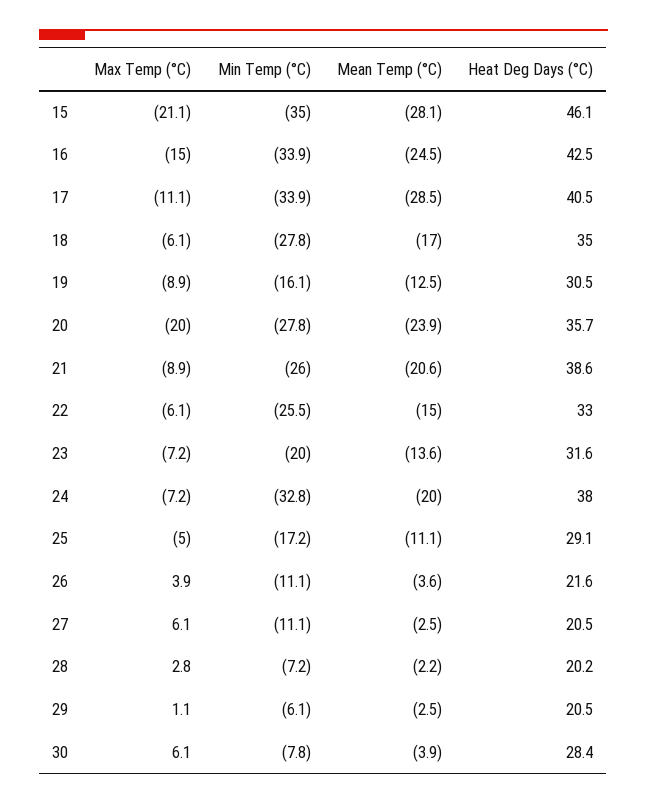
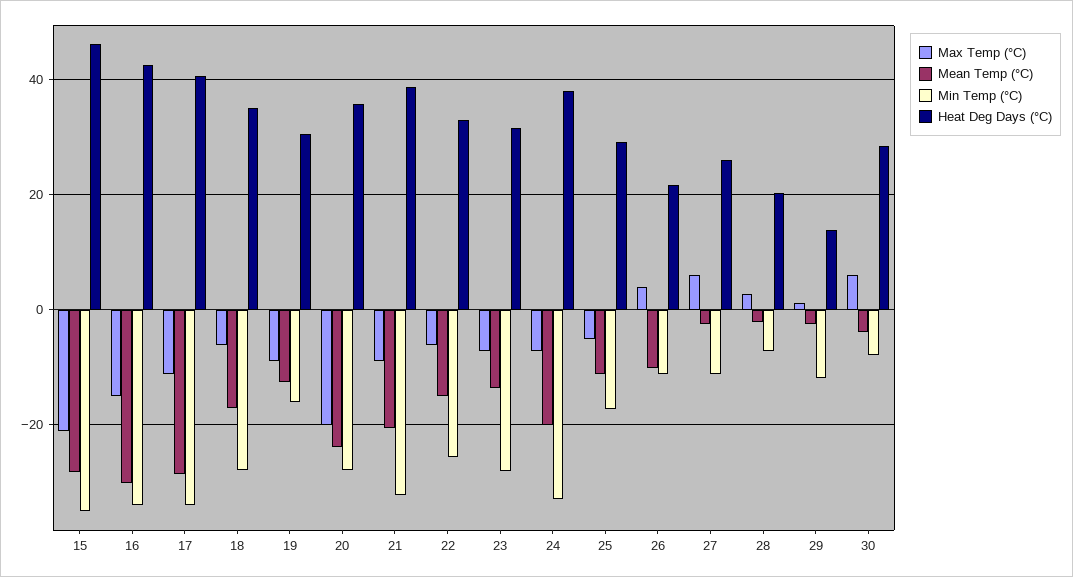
  {
    "Max Temp (°C)": {
      "15": -21.1,
      "16": -15,
      "17": -11.1,
      "18": -6.1,
      "19": -8.9,
      "20": -20,
      "21": -8.9,
      "22": -6.1,
      "23": -7.2,
      "24": -7.2,
      "25": -5,
      "26": 3.9,
      "27": 6.1,
      "28": 2.8,
      "29": 1.1,
      "30": 6.1
    },
    "Min Temp (°C)": {
      "15": -35,
      "16": -33.9,
      "17": -33.9,
      "18": -27.8,
      "19": -16.1,
      "20": -27.8,
-     "21": -26,
+     "21": -32,
      "22": -25.5,
-     "23": -20,
+     "23": -28,
      "24": -32.8,
      "25": -17.2,
      "26": -11.1,
      "27": -11.1,
      "28": -7.2,
-     "29": -6.1,
+     "29": -12,
      "30": -7.8
    },
    "Mean Temp (°C)": {
      "15": -28.1,
-     "16": -24.5,
+     "16": -30,
      "17": -28.5,
      "18": -17,
      "19": -12.5,
      "20": -23.9,
      "21": -20.6,
      "22": -15,
      "23": -13.6,
      "24": -20,
      "25": -11.1,
-     "26": -3.6,
+     "26": -10,
      "27": -2.5,
      "28": -2.2,
      "29": -2.5,
      "30": -3.9
    },
    "Heat Deg Days (°C)": {
      "15": 46.1,
      "16": 42.5,
      "17": 40.5,
      "18": 35,
      "19": 30.5,
      "20": 35.7,
      "21": 38.6,
      "22": 33,
      "23": 31.6,
      "24": 38,
      "25": 29.1,
      "26": 21.6,
-     "27": 20.5,
+     "27": 26,
      "28": 20.2,
-     "29": 20.5,
+     "29": 14,
      "30": 28.4
    }
  }

